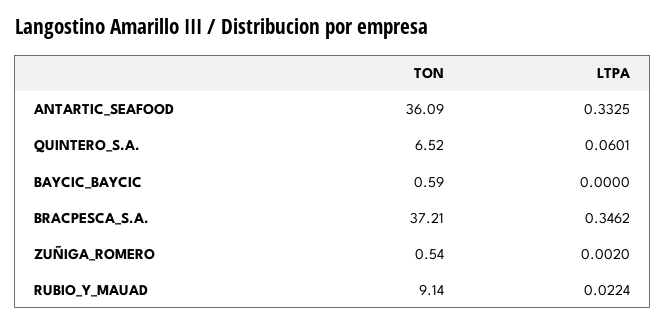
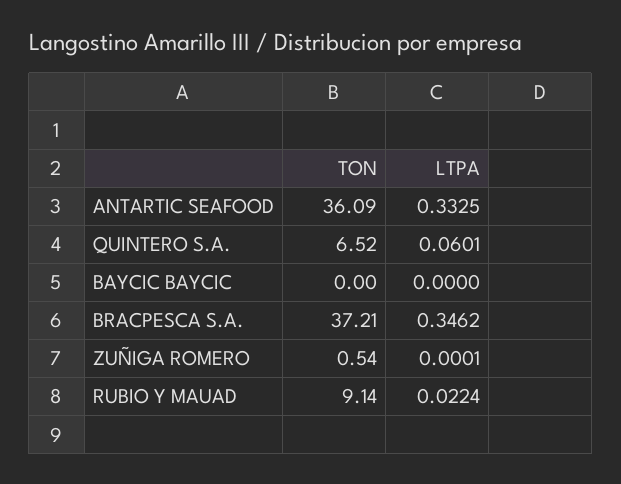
  {
    "TON": {
      "ANTARTIC_SEAFOOD": 36.09,
      "QUINTERO_S.A.": 6.52,
-     "BAYCIC_BAYCIC": 0.59,
+     "BAYCIC_BAYCIC": 0,
      "BRACPESCA_S.A.": 37.21,
      "ZUÑIGA_ROMERO": 0.54,
      "RUBIO_Y_MAUAD": 9.14
    },
    "LTPA": {
      "ANTARTIC_SEAFOOD": 0.3325,
      "QUINTERO_S.A.": 0.0601,
      "BAYCIC_BAYCIC": 0,
      "BRACPESCA_S.A.": 0.3462,
-     "ZUÑIGA_ROMERO": 0.002,
+     "ZUÑIGA_ROMERO": 0.0001,
      "RUBIO_Y_MAUAD": 0.0224
    }
  }

